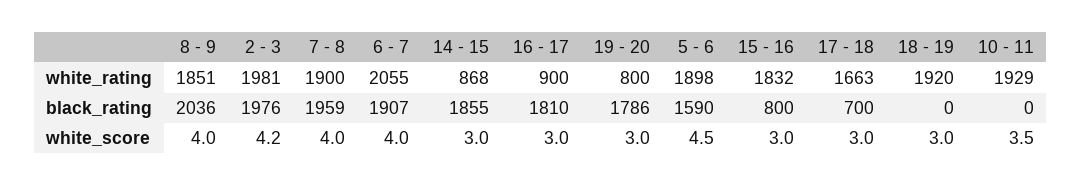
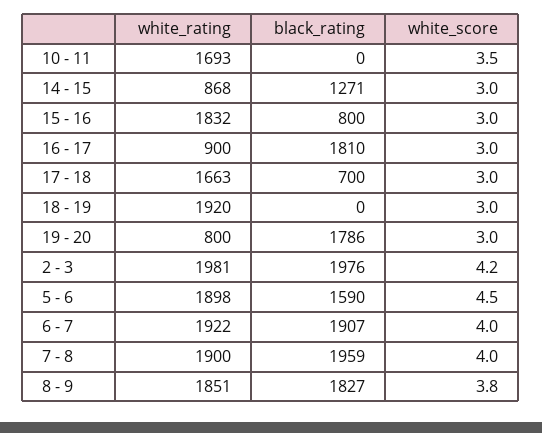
  {
    "8 - 9": {
      "white_rating": 1851,
-     "black_rating": 2036,
+     "black_rating": 1827,
-     "white_score": 4
+     "white_score": 3.8
    },
    "2 - 3": {
      "white_rating": 1981,
      "black_rating": 1976,
      "white_score": 4.2
    },
    "7 - 8": {
      "white_rating": 1900,
      "black_rating": 1959,
      "white_score": 4
    },
    "6 - 7": {
-     "white_rating": 2055,
+     "white_rating": 1922,
      "black_rating": 1907,
      "white_score": 4
    },
    "14 - 15": {
      "white_rating": 868,
-     "black_rating": 1855,
+     "black_rating": 1271,
      "white_score": 3
    },
    "16 - 17": {
      "white_rating": 900,
      "black_rating": 1810,
      "white_score": 3
    },
    "19 - 20": {
      "white_rating": 800,
      "black_rating": 1786,
      "white_score": 3
    },
    "5 - 6": {
      "white_rating": 1898,
      "black_rating": 1590,
      "white_score": 4.5
    },
    "15 - 16": {
      "white_rating": 1832,
      "black_rating": 800,
      "white_score": 3
    },
    "17 - 18": {
      "white_rating": 1663,
      "black_rating": 700,
      "white_score": 3
    },
    "18 - 19": {
      "white_rating": 1920,
      "black_rating": 0,
      "white_score": 3
    },
    "10 - 11": {
-     "white_rating": 1929,
+     "white_rating": 1693,
      "black_rating": 0,
      "white_score": 3.5
    }
  }

